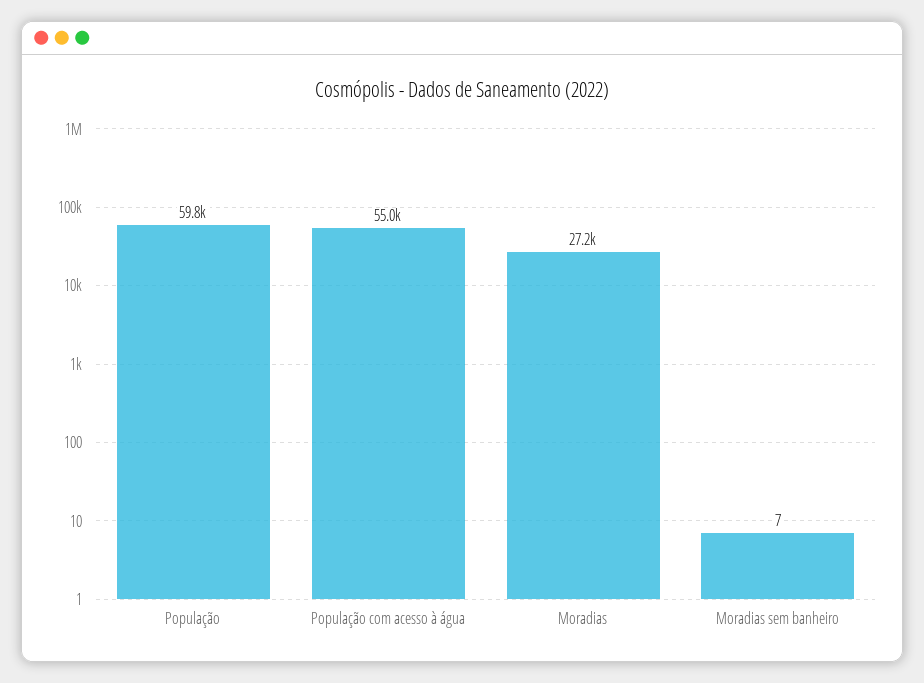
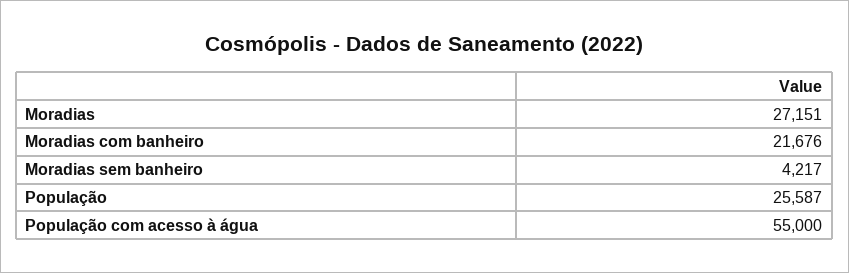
  {
-   "População": 59800,
+   "População": 25587,
    "População com acesso à água": 55000,
    "Moradias": 27151,
-   "Moradias sem banheiro": 7
+   "Moradias sem banheiro": 4217,
+   "Moradias com banheiro": 21676
  }

